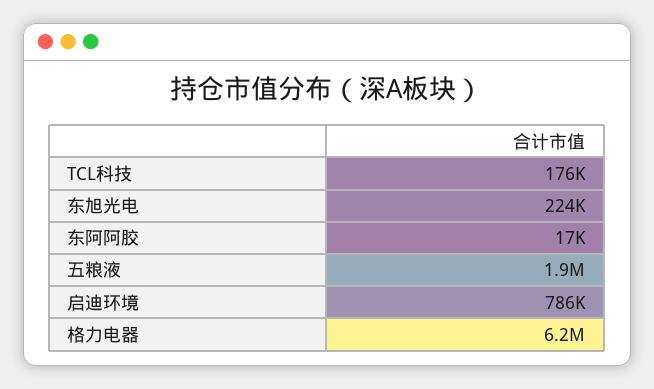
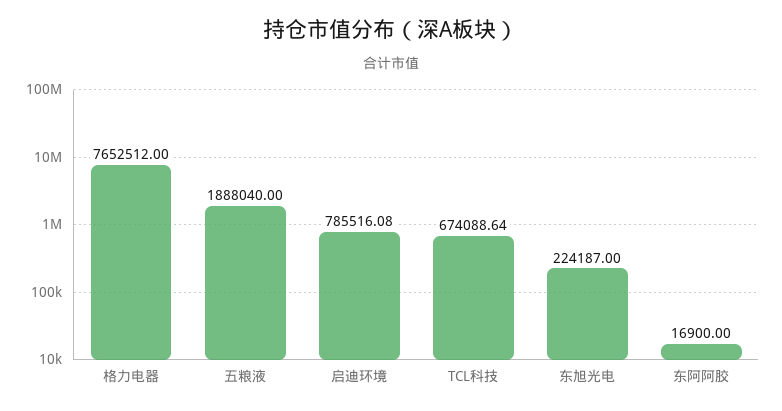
  {
-   "TCL科技": 176000,
+   "TCL科技": 674088.64,
    "东旭光电": 224187,
    "东阿阿胶": 16900,
    "五粮液": 1888040,
    "启迪环境": 785516.08,
-   "格力电器": 6200000
+   "格力电器": 7652512
  }

